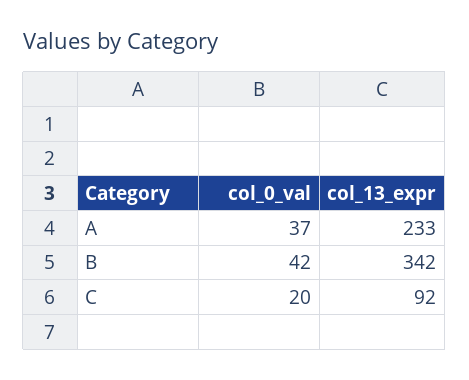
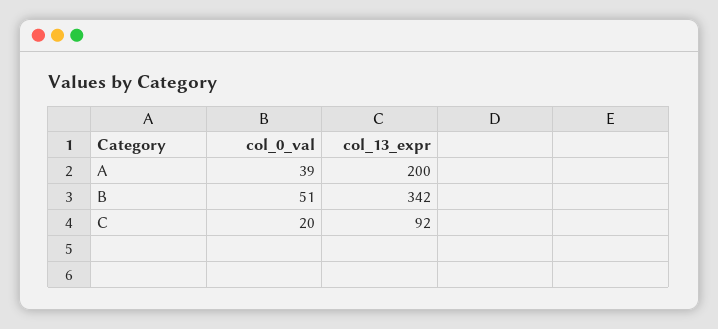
  {
    "col_0_val": {
-     "A": 37,
+     "A": 39,
-     "B": 42,
+     "B": 51,
      "C": 20
    },
    "col_13_expr": {
-     "A": 233,
+     "A": 200,
      "B": 342,
      "C": 92
    }
  }

